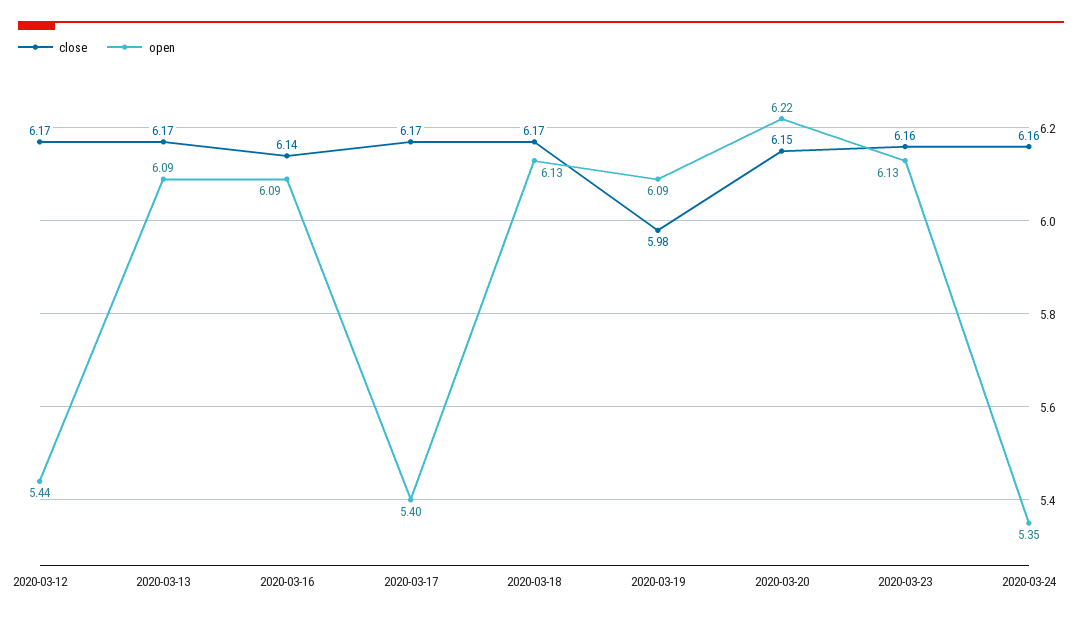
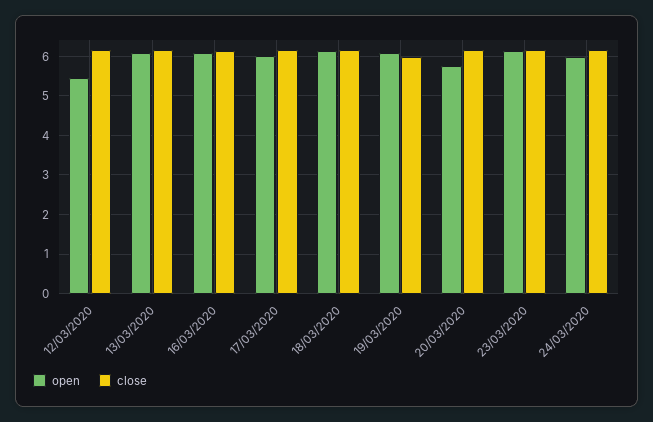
  {
    "close": {
      "2020-03-12": 6.17,
      "2020-03-13": 6.17,
      "2020-03-16": 6.14,
      "2020-03-17": 6.17,
      "2020-03-18": 6.17,
      "2020-03-19": 5.98,
      "2020-03-20": 6.15,
      "2020-03-23": 6.16,
      "2020-03-24": 6.16
    },
    "open": {
      "2020-03-12": 5.44,
      "2020-03-13": 6.09,
      "2020-03-16": 6.09,
-     "2020-03-17": 5.4,
+     "2020-03-17": 6,
      "2020-03-18": 6.13,
      "2020-03-19": 6.09,
-     "2020-03-20": 6.22,
+     "2020-03-20": 5.8,
      "2020-03-23": 6.13,
-     "2020-03-24": 5.35
+     "2020-03-24": 6
    }
  }

